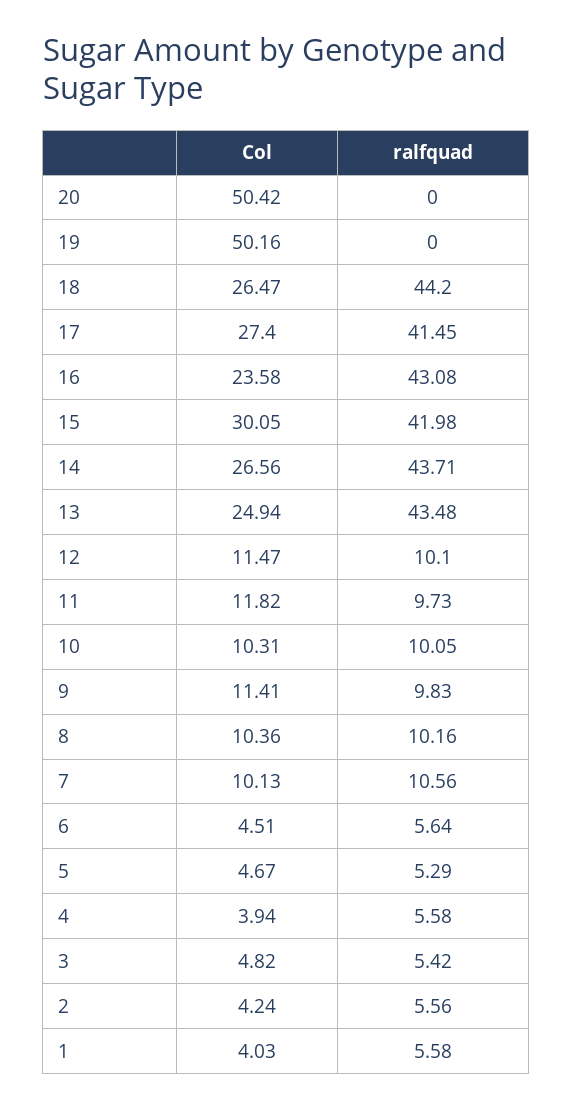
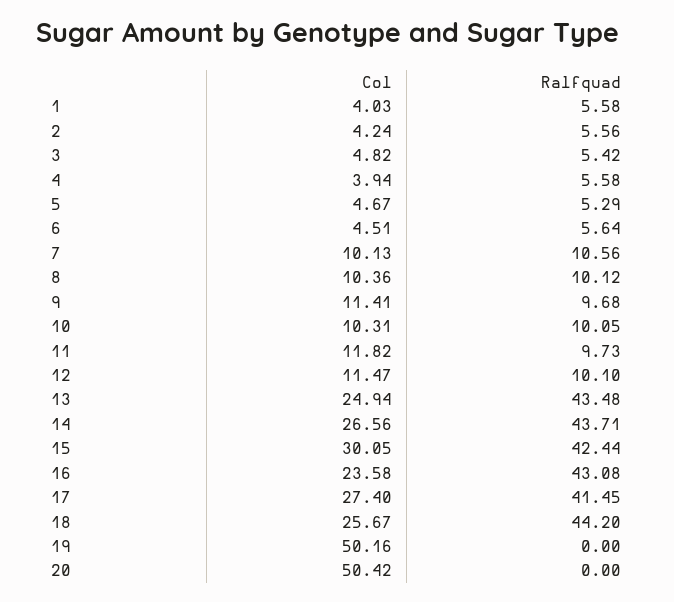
  {
    "Col": {
      "20": 50.42,
      "19": 50.16,
-     "18": 26.47,
+     "18": 25.67,
      "17": 27.4,
      "16": 23.58,
      "15": 30.05,
      "14": 26.56,
      "13": 24.94,
      "12": 11.47,
      "11": 11.82,
      "10": 10.31,
      "9": 11.41,
      "8": 10.36,
      "7": 10.13,
      "6": 4.51,
      "5": 4.67,
      "4": 3.94,
      "3": 4.82,
      "2": 4.24,
      "1": 4.03
    },
    "ralfquad": {
      "20": 0,
      "19": 0,
      "18": 44.2,
      "17": 41.45,
      "16": 43.08,
-     "15": 41.98,
+     "15": 42.44,
      "14": 43.71,
      "13": 43.48,
      "12": 10.1,
      "11": 9.73,
      "10": 10.05,
-     "9": 9.83,
+     "9": 9.68,
-     "8": 10.16,
+     "8": 10.12,
      "7": 10.56,
      "6": 5.64,
      "5": 5.29,
      "4": 5.58,
      "3": 5.42,
      "2": 5.56,
      "1": 5.58
    }
  }

